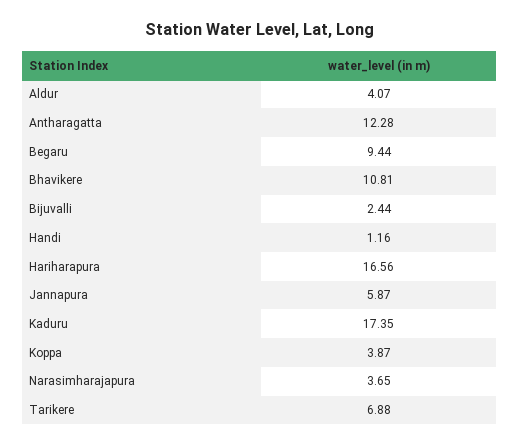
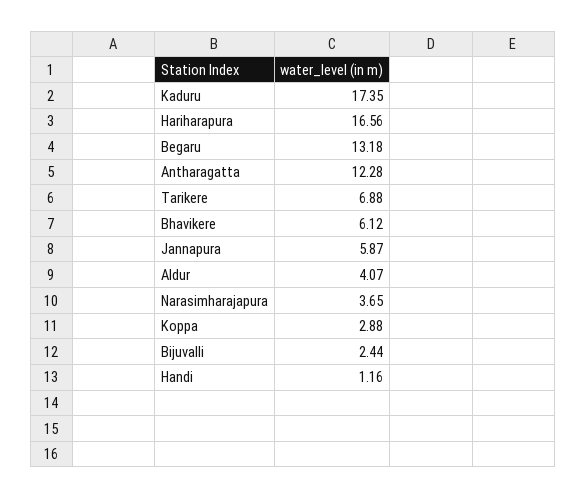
  {
    "Aldur": 4.07,
    "Antharagatta": 12.28,
-   "Begaru": 9.44,
+   "Begaru": 13.18,
-   "Bhavikere": 10.81,
+   "Bhavikere": 6.12,
    "Bijuvalli": 2.44,
    "Handi": 1.16,
    "Hariharapura": 16.56,
    "Jannapura": 5.87,
    "Kaduru": 17.35,
-   "Koppa": 3.87,
+   "Koppa": 2.88,
    "Narasimharajapura": 3.65,
    "Tarikere": 6.88
  }

